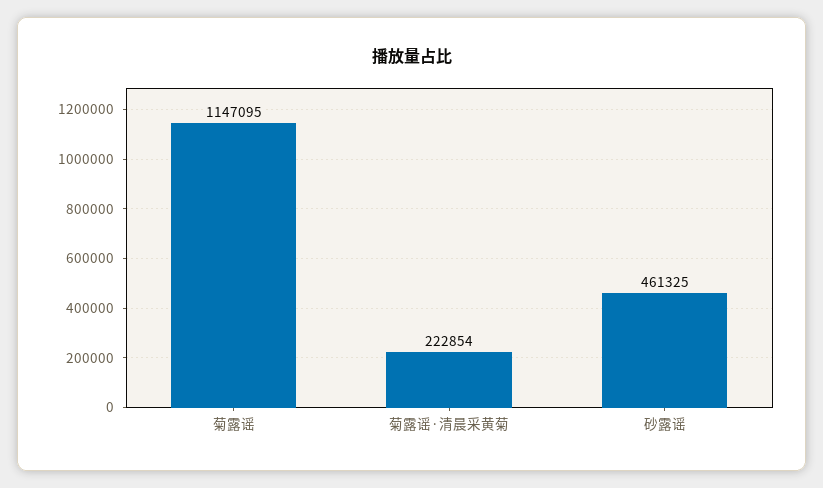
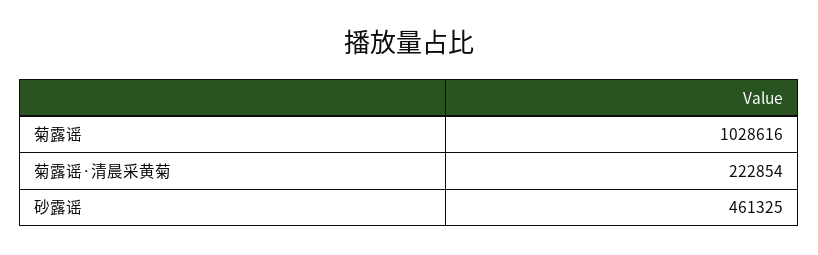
  {
-   "菊露谣": 1147095,
+   "菊露谣": 1028616,
    "菊露谣·清晨采黄菊": 222854,
    "砂露谣": 461325
  }

